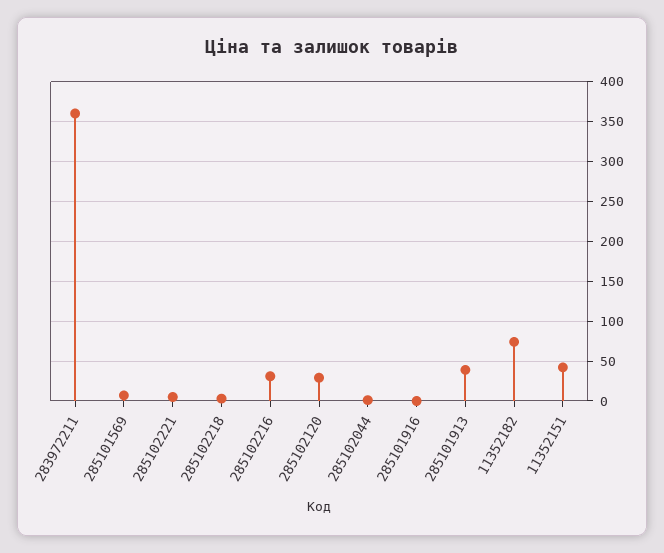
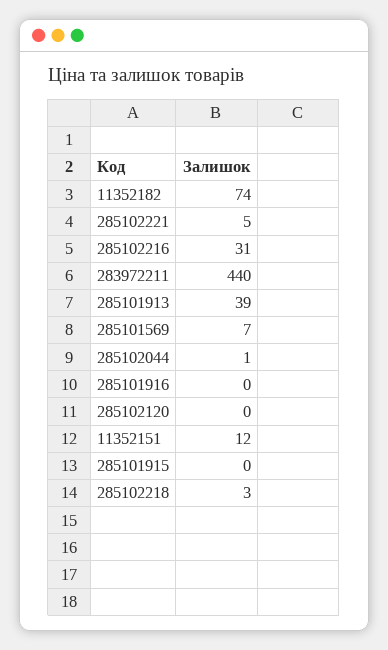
  {
-   "283972211": 360,
+   "283972211": 440,
    "285101569": 7,
    "285102221": 5,
    "285102218": 3,
    "285102216": 31,
-   "285102120": 30,
+   "285102120": 0,
    "285102044": 1,
    "285101916": 0,
    "285101913": 39,
    "11352182": 74,
-   "11352151": 40
+   "11352151": 12,
+   "285101915": 0
  }

